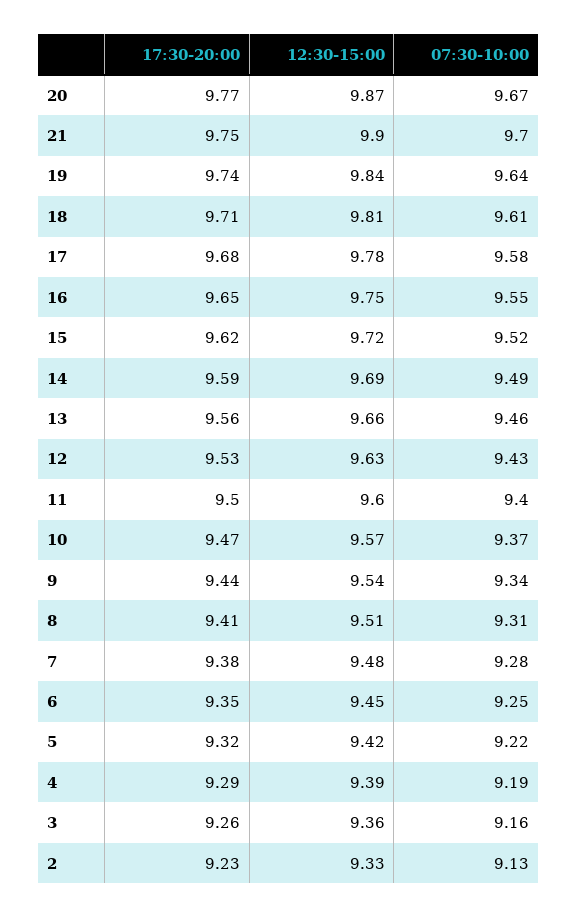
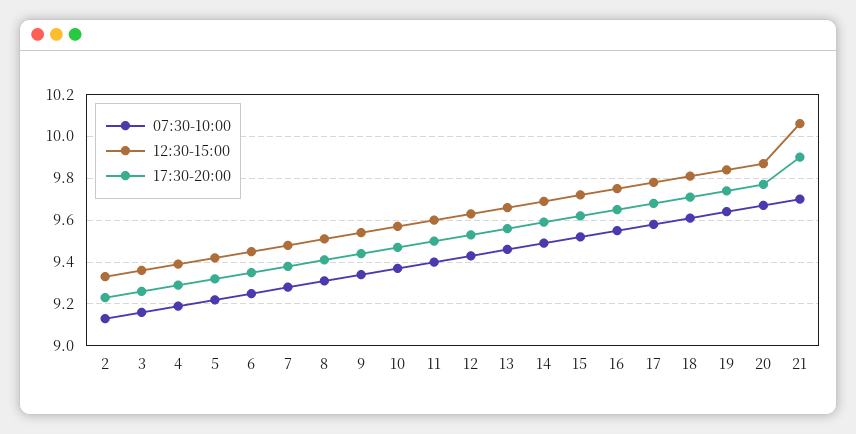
  {
    "17:30-20:00": {
      "20": 9.77,
-     "21": 9.75,
+     "21": 9.9,
      "19": 9.74,
      "18": 9.71,
      "17": 9.68,
      "16": 9.65,
      "15": 9.62,
      "14": 9.59,
      "13": 9.56,
      "12": 9.53,
      "11": 9.5,
      "10": 9.47,
      "9": 9.44,
      "8": 9.41,
      "7": 9.38,
      "6": 9.35,
      "5": 9.32,
      "4": 9.29,
      "3": 9.26,
      "2": 9.23
    },
    "12:30-15:00": {
      "20": 9.87,
-     "21": 9.9,
+     "21": 10.05,
      "19": 9.84,
      "18": 9.81,
      "17": 9.78,
      "16": 9.75,
      "15": 9.72,
      "14": 9.69,
      "13": 9.66,
      "12": 9.63,
      "11": 9.6,
      "10": 9.57,
      "9": 9.54,
      "8": 9.51,
      "7": 9.48,
      "6": 9.45,
      "5": 9.42,
      "4": 9.39,
      "3": 9.36,
      "2": 9.33
    },
    "07:30-10:00": {
      "20": 9.67,
      "21": 9.7,
      "19": 9.64,
      "18": 9.61,
      "17": 9.58,
      "16": 9.55,
      "15": 9.52,
      "14": 9.49,
      "13": 9.46,
      "12": 9.43,
      "11": 9.4,
      "10": 9.37,
      "9": 9.34,
      "8": 9.31,
      "7": 9.28,
      "6": 9.25,
      "5": 9.22,
      "4": 9.19,
      "3": 9.16,
      "2": 9.13
    }
  }

